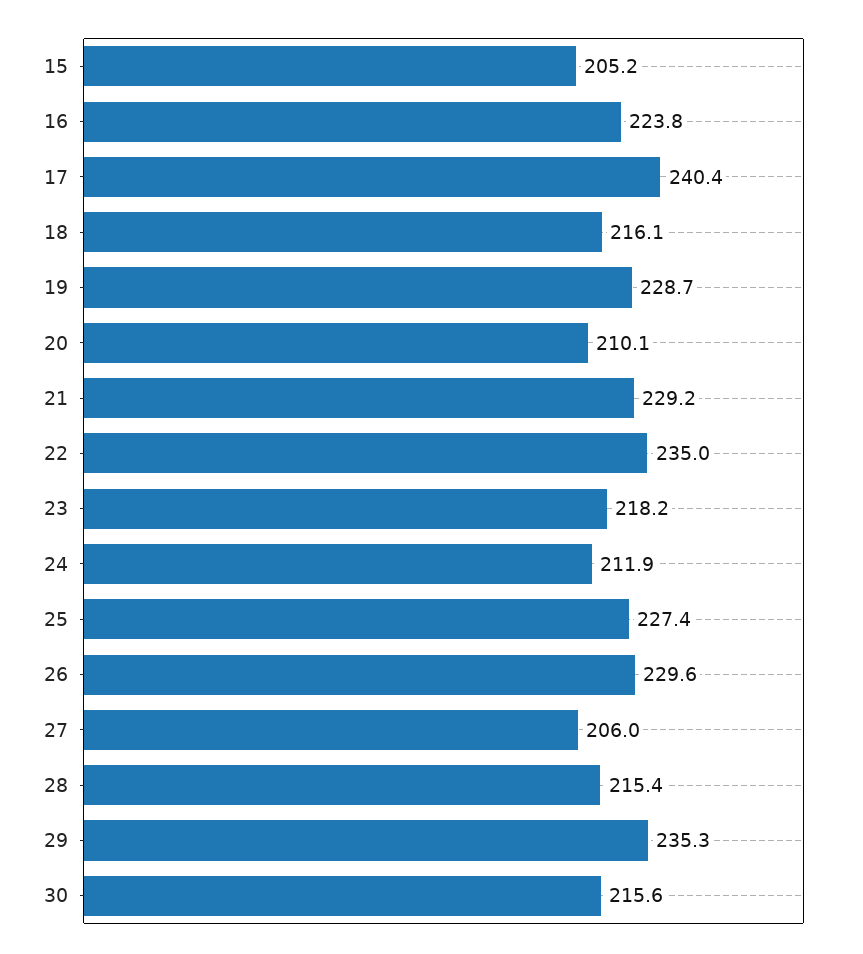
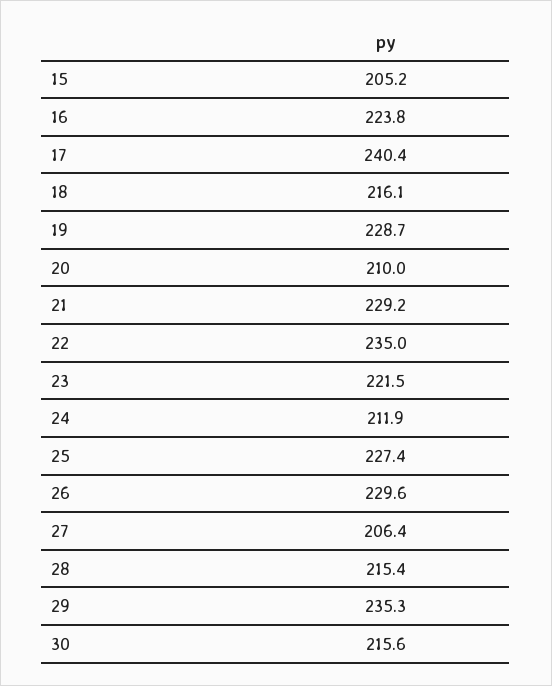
  {
    "15": 205.2,
    "16": 223.8,
    "17": 240.4,
    "18": 216.1,
    "19": 228.7,
-   "20": 210.1,
+   "20": 210,
    "21": 229.2,
    "22": 235,
-   "23": 218.2,
+   "23": 221.5,
    "24": 211.9,
    "25": 227.4,
    "26": 229.6,
-   "27": 206,
+   "27": 206.4,
    "28": 215.4,
    "29": 235.3,
    "30": 215.6
  }

